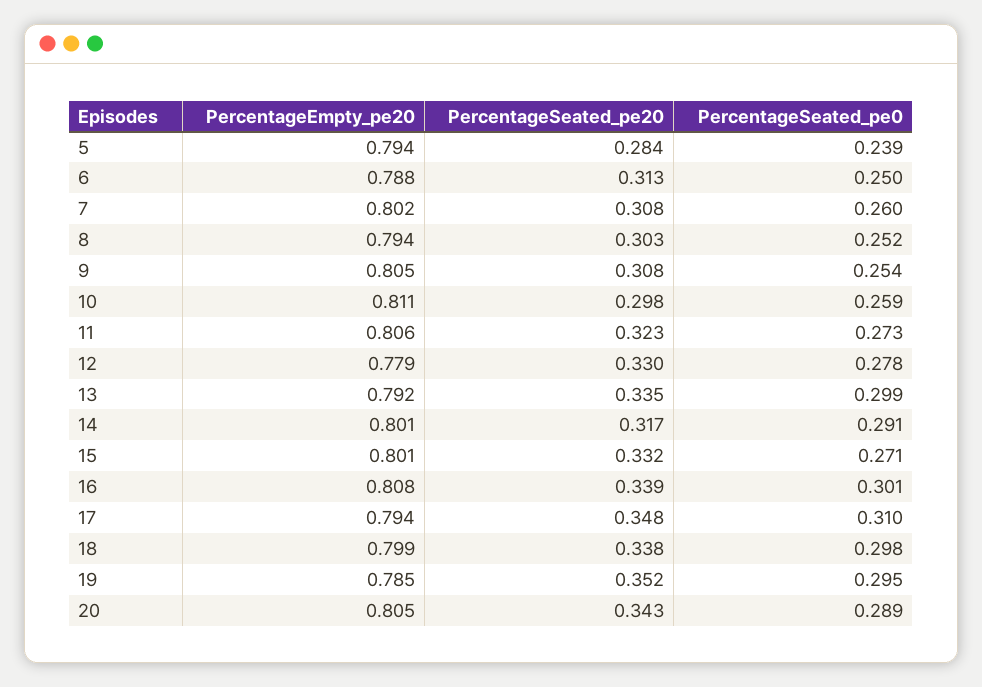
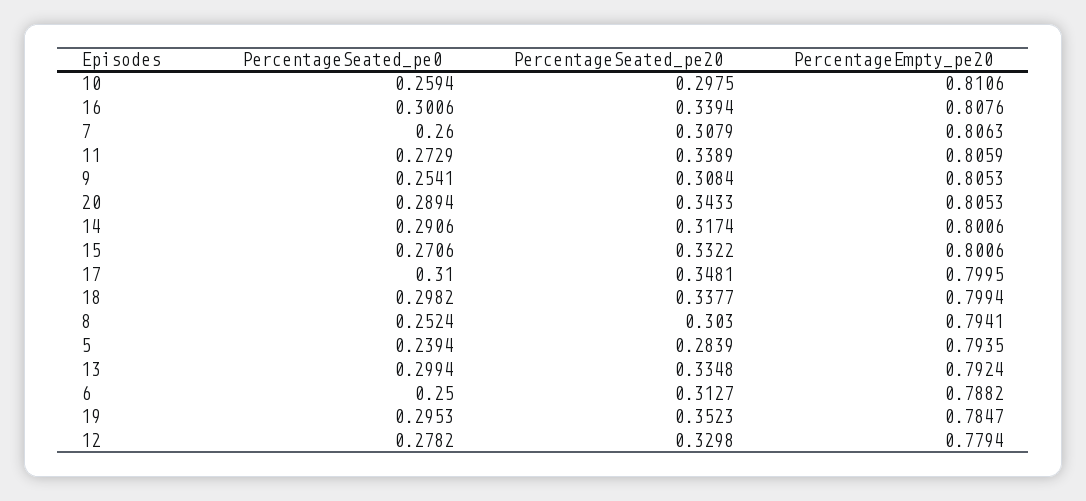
  {
    "PercentageEmpty_pe20": {
      "5": 0.7935,
      "6": 0.7882,
-     "7": 0.802,
+     "7": 0.8063,
      "8": 0.7941,
      "9": 0.8053,
      "10": 0.8106,
      "11": 0.8059,
      "12": 0.7794,
      "13": 0.7924,
      "14": 0.8006,
      "15": 0.8006,
      "16": 0.8076,
-     "17": 0.794,
+     "17": 0.7995,
      "18": 0.7994,
      "19": 0.7847,
      "20": 0.8053
    },
    "PercentageSeated_pe20": {
      "5": 0.2839,
      "6": 0.3127,
      "7": 0.3079,
      "8": 0.303,
      "9": 0.3084,
      "10": 0.2975,
-     "11": 0.323,
+     "11": 0.3389,
      "12": 0.3298,
      "13": 0.3348,
      "14": 0.3174,
      "15": 0.3322,
      "16": 0.3394,
      "17": 0.3481,
      "18": 0.3377,
      "19": 0.3523,
      "20": 0.3433
    },
    "PercentageSeated_pe0": {
      "5": 0.2394,
      "6": 0.25,
      "7": 0.26,
      "8": 0.2524,
      "9": 0.2541,
      "10": 0.2594,
      "11": 0.2729,
      "12": 0.2782,
      "13": 0.2994,
      "14": 0.2906,
      "15": 0.2706,
      "16": 0.3006,
      "17": 0.31,
      "18": 0.2982,
      "19": 0.2953,
      "20": 0.2894
    }
  }

